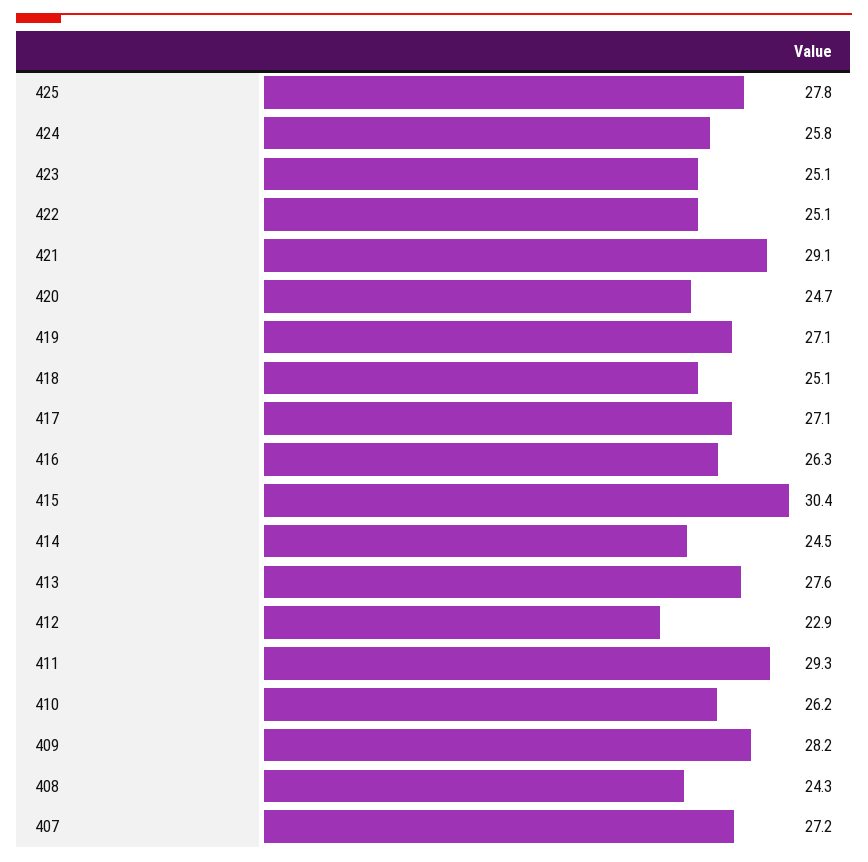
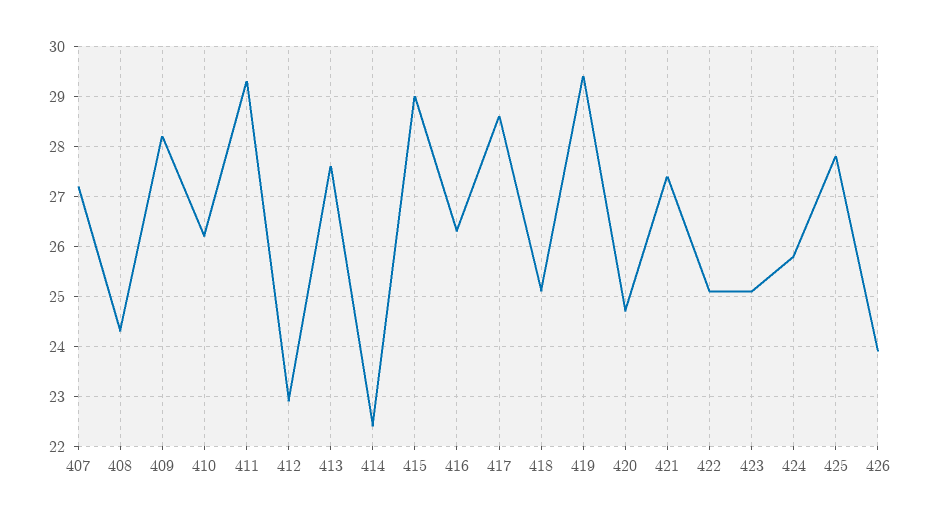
  {
    "425": 27.8,
    "424": 25.8,
    "423": 25.1,
    "422": 25.1,
-   "421": 29.1,
+   "421": 27.5,
    "420": 24.7,
-   "419": 27.1,
+   "419": 29.5,
    "418": 25.1,
-   "417": 27.1,
+   "417": 28.5,
    "416": 26.3,
-   "415": 30.4,
+   "415": 29,
-   "414": 24.5,
+   "414": 22.5,
    "413": 27.6,
    "412": 22.9,
    "411": 29.3,
    "410": 26.2,
    "409": 28.2,
    "408": 24.3,
-   "407": 27.2
+   "407": 27.2,
+   "426": 24
  }

